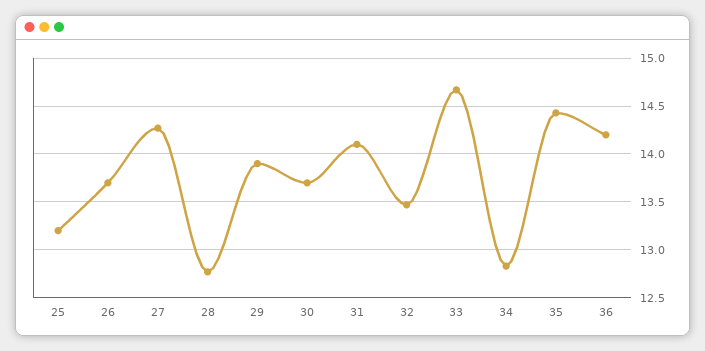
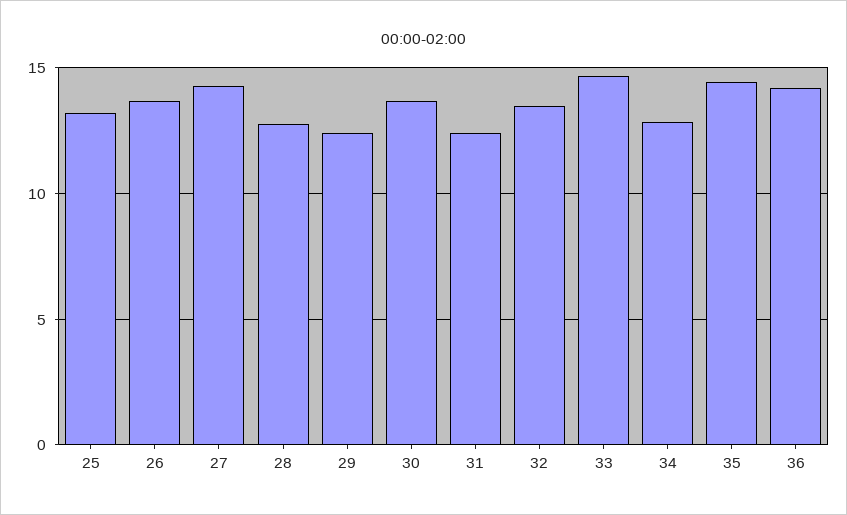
  {
    "25": 13.2,
    "26": 13.7,
    "27": 14.3,
    "28": 12.8,
-   "29": 13.9,
+   "29": 12.5,
    "30": 13.7,
-   "31": 14.1,
+   "31": 12.5,
    "32": 13.5,
    "33": 14.7,
    "34": 12.8,
    "35": 14.4,
    "36": 14.2
  }

